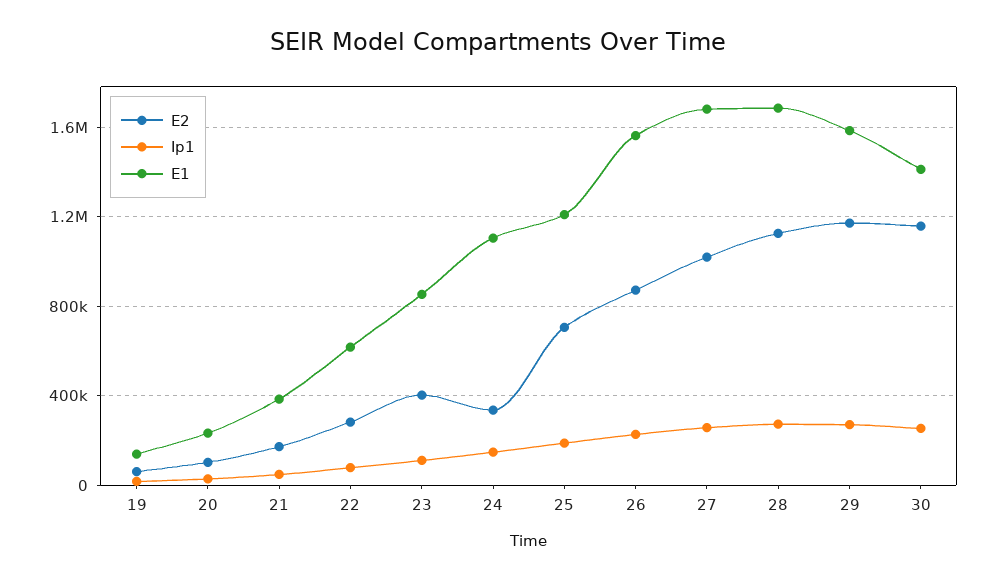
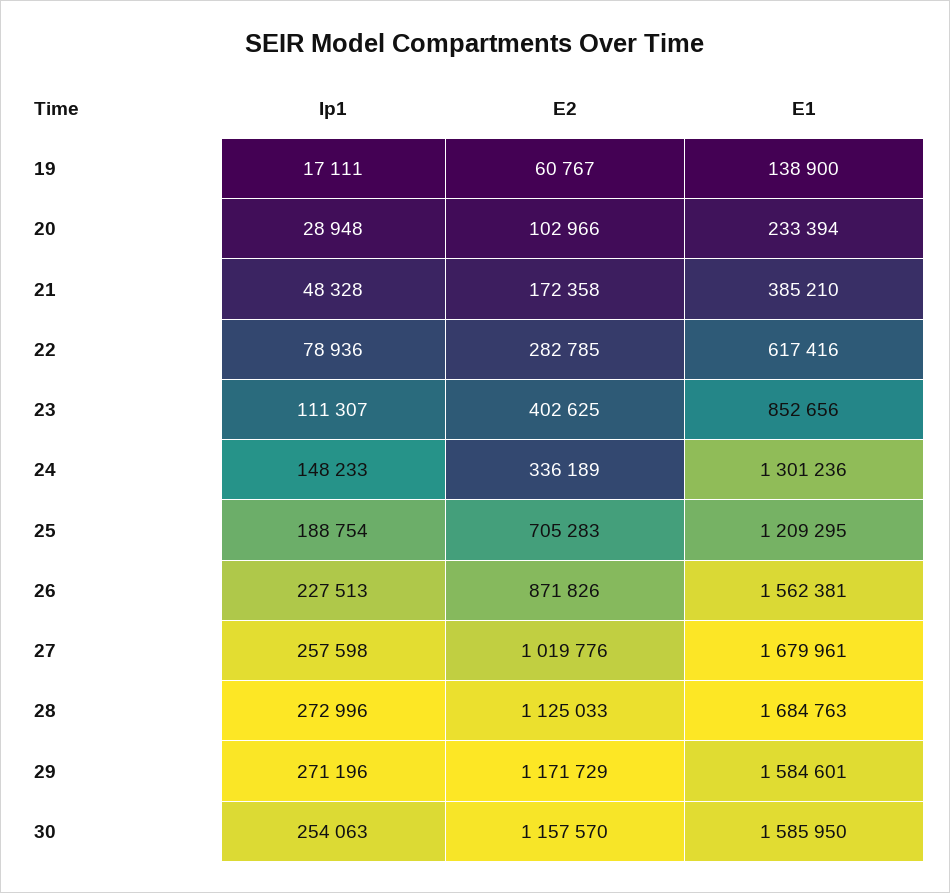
  {
    "E2": {
      "19": 60767,
      "20": 102966,
      "21": 172358,
      "22": 282785,
      "23": 402625,
      "24": 336189,
      "25": 705283,
      "26": 871826,
      "27": 1019776,
      "28": 1125033,
      "29": 1171729,
      "30": 1157570
    },
    "Ip1": {
      "19": 17111,
      "20": 28948,
      "21": 48328,
      "22": 78936,
      "23": 111307,
      "24": 148233,
      "25": 188754,
      "26": 227513,
      "27": 257598,
      "28": 272996,
      "29": 271196,
      "30": 254063
    },
    "E1": {
      "19": 138900,
      "20": 233394,
      "21": 385210,
      "22": 617416,
      "23": 852656,
-     "24": 1100000,
+     "24": 1301236,
      "25": 1209295,
      "26": 1562381,
      "27": 1679961,
      "28": 1684763,
      "29": 1584601,
-     "30": 1400000
+     "30": 1585950
    }
  }

